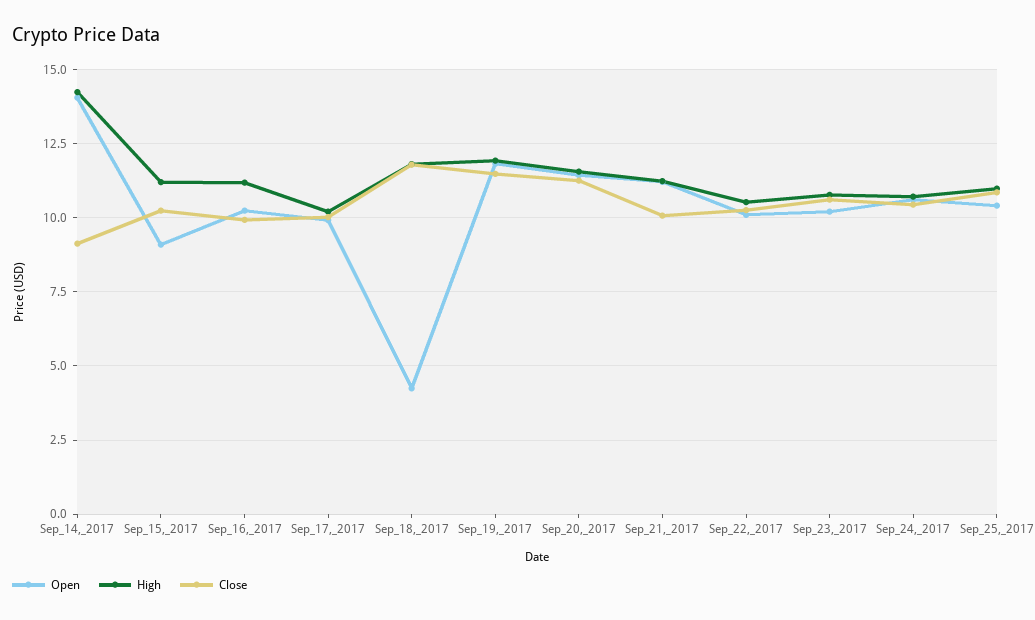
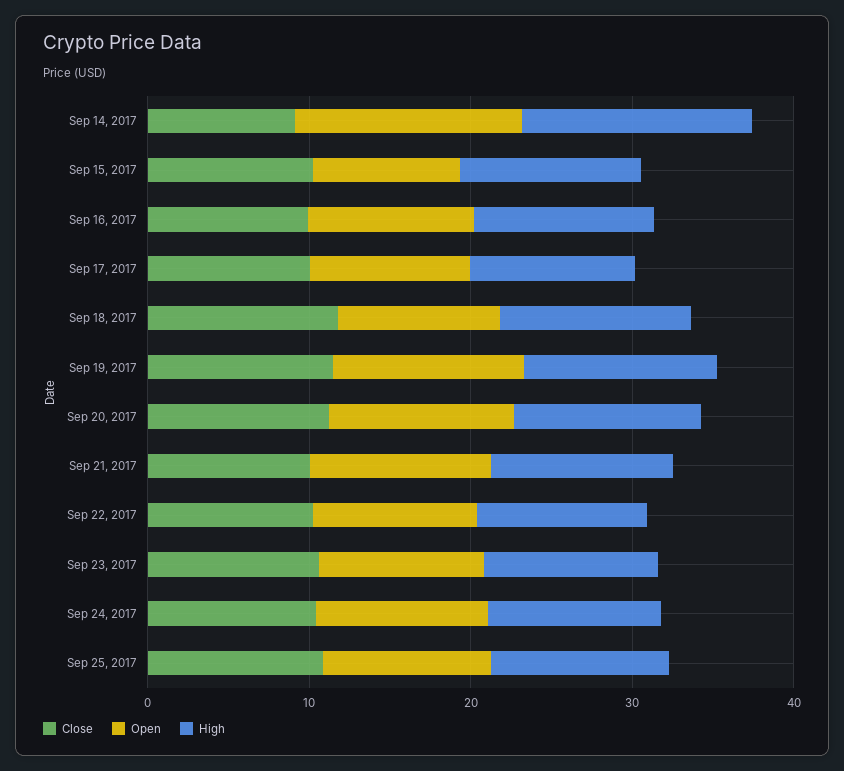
  {
    "Open": {
      "Sep_14,_2017": 14,
      "Sep_15,_2017": 9,
      "Sep_16,_2017": 10.25,
      "Sep_17,_2017": 10,
-     "Sep_18,_2017": 4.25,
+     "Sep_18,_2017": 10,
      "Sep_19,_2017": 11.75,
      "Sep_20,_2017": 11.5,
      "Sep_21,_2017": 11.25,
      "Sep_22,_2017": 10,
      "Sep_23,_2017": 10.25,
      "Sep_24,_2017": 10.5,
      "Sep_25,_2017": 10.5
    },
    "High": {
      "Sep_14,_2017": 14.25,
      "Sep_15,_2017": 11.25,
      "Sep_16,_2017": 11.25,
      "Sep_17,_2017": 10.25,
      "Sep_18,_2017": 11.75,
      "Sep_19,_2017": 12,
      "Sep_20,_2017": 11.5,
      "Sep_21,_2017": 11.25,
      "Sep_22,_2017": 10.5,
      "Sep_23,_2017": 10.75,
      "Sep_24,_2017": 10.75,
      "Sep_25,_2017": 11
    },
    "Close": {
      "Sep_14,_2017": 9.25,
      "Sep_15,_2017": 10.25,
      "Sep_16,_2017": 10,
      "Sep_17,_2017": 10,
      "Sep_18,_2017": 11.75,
      "Sep_19,_2017": 11.5,
      "Sep_20,_2017": 11.25,
      "Sep_21,_2017": 10,
      "Sep_22,_2017": 10.25,
      "Sep_23,_2017": 10.5,
      "Sep_24,_2017": 10.5,
      "Sep_25,_2017": 10.75
    }
  }

